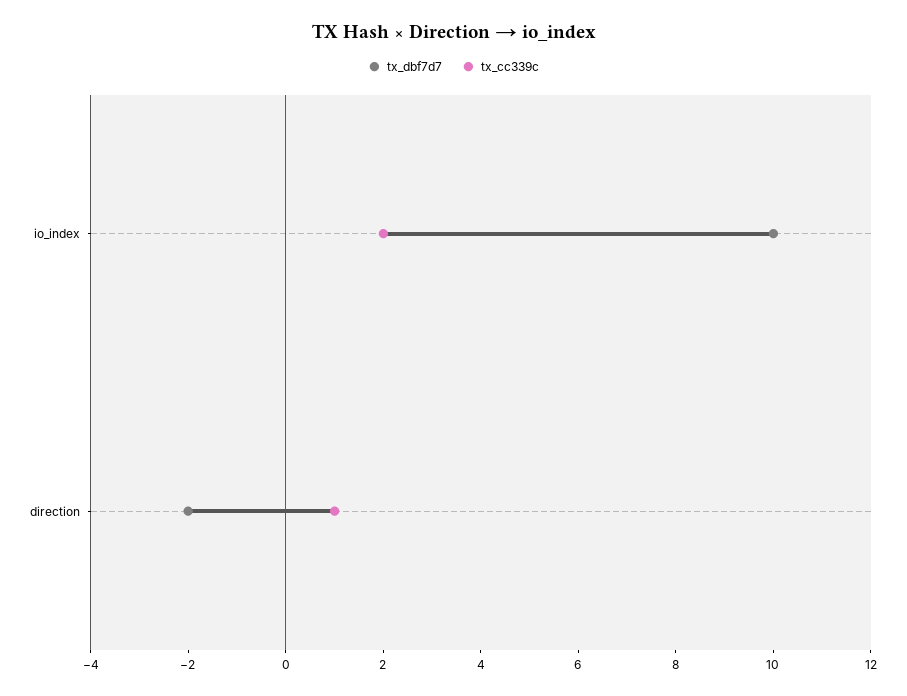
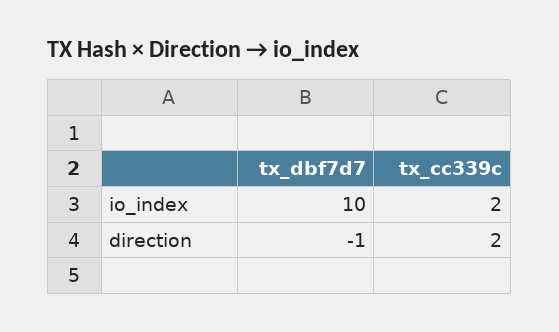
  {
    "tx_dbf7d7": {
      "io_index": 10,
-     "direction": -2
+     "direction": -1
    },
    "tx_cc339c": {
      "io_index": 2,
-     "direction": 1
+     "direction": 2
    }
  }

